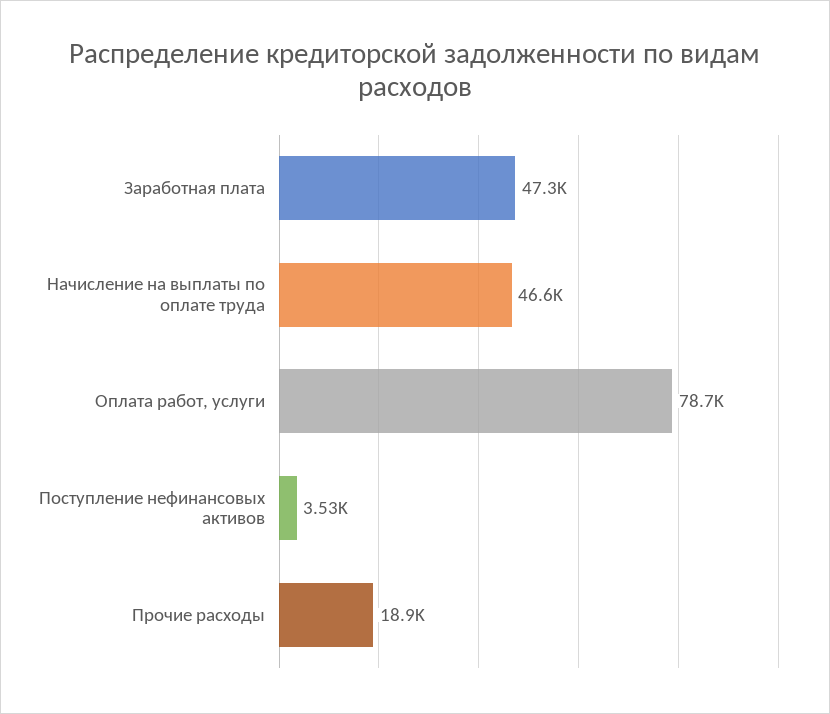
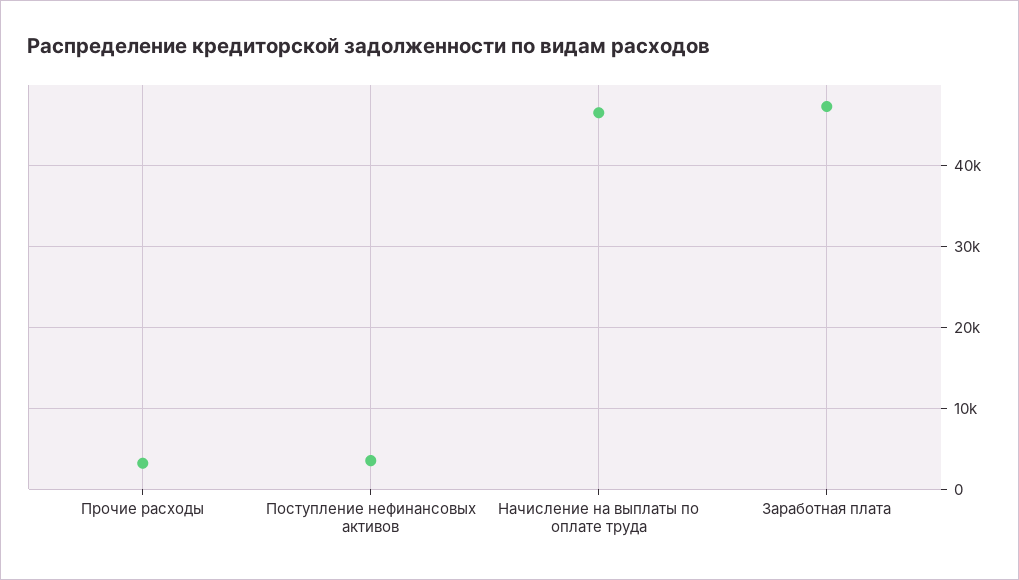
  {
    "Заработная плата": 47300,
    "Начисление на выплаты по оплате труда": 46600,
-   "Оплата работ, услуги": 78700,
    "Поступление нефинансовых активов": 3530,
-   "Прочие расходы": 18900
+   "Прочие расходы": 3000
  }

